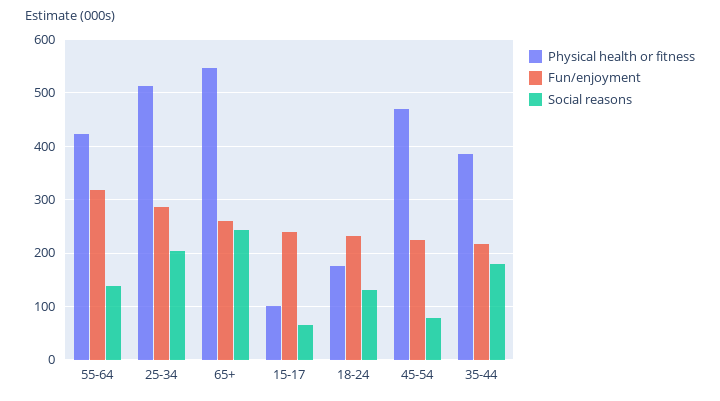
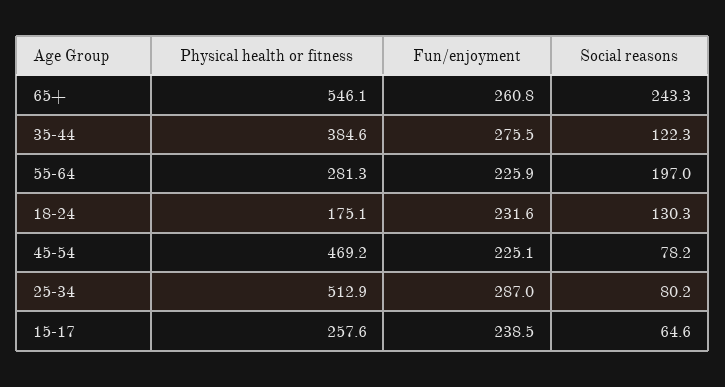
  {
    "Physical health or fitness": {
-     "55-64": 420,
+     "55-64": 281.3,
      "25-34": 512.9,
      "65+": 546.1,
-     "15-17": 100,
+     "15-17": 257.6,
      "18-24": 175.1,
      "45-54": 469.2,
      "35-44": 384.6
    },
    "Fun/enjoyment": {
-     "55-64": 320,
+     "55-64": 225.9,
      "25-34": 287,
      "65+": 260.8,
      "15-17": 238.5,
      "18-24": 231.6,
      "45-54": 225.1,
-     "35-44": 220
+     "35-44": 275.5
    },
    "Social reasons": {
-     "55-64": 140,
+     "55-64": 197,
-     "25-34": 200,
+     "25-34": 80.2,
      "65+": 243.3,
      "15-17": 64.6,
      "18-24": 130.3,
      "45-54": 78.2,
-     "35-44": 180
+     "35-44": 122.3
    }
  }

